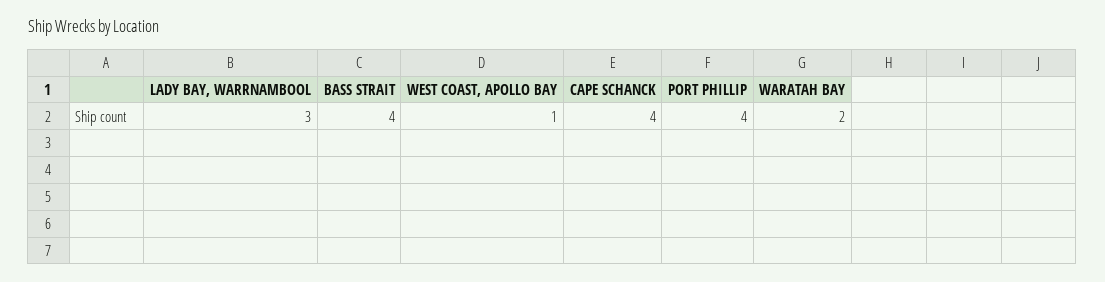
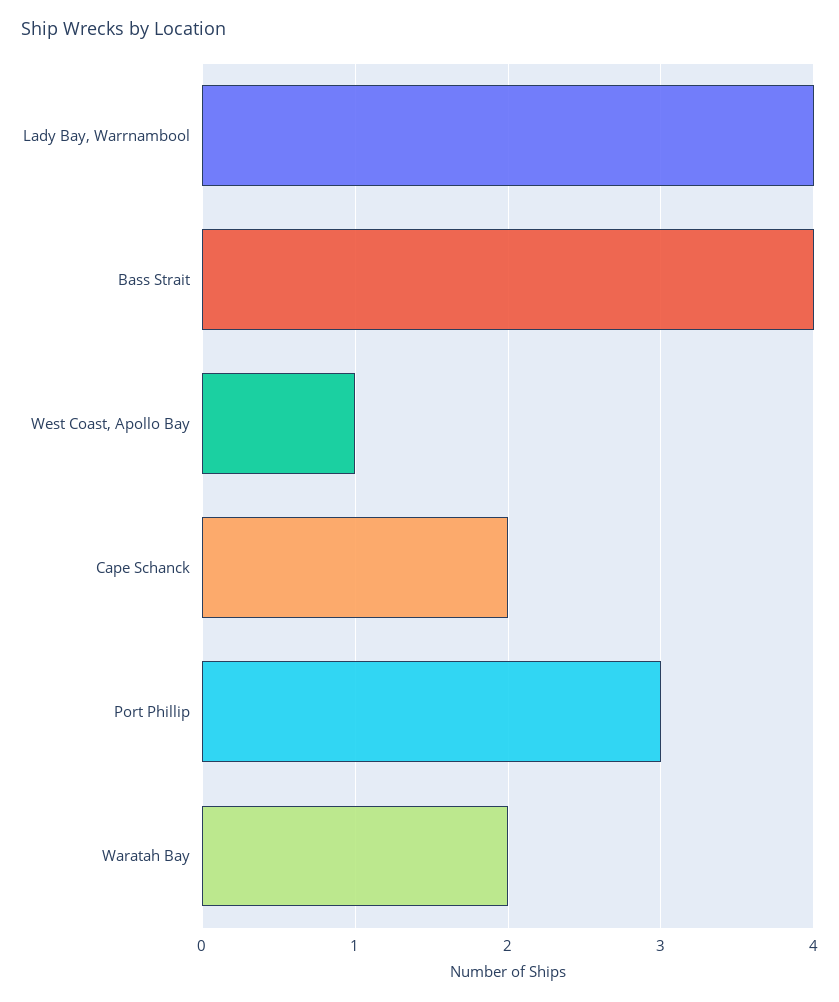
  {
-   "LADY BAY, WARRNAMBOOL": 3,
+   "LADY BAY, WARRNAMBOOL": 4,
    "BASS STRAIT": 4,
    "WEST COAST, APOLLO BAY": 1,
-   "CAPE SCHANCK": 4,
+   "CAPE SCHANCK": 2,
-   "PORT PHILLIP": 4,
+   "PORT PHILLIP": 3,
    "WARATAH BAY": 2
  }

